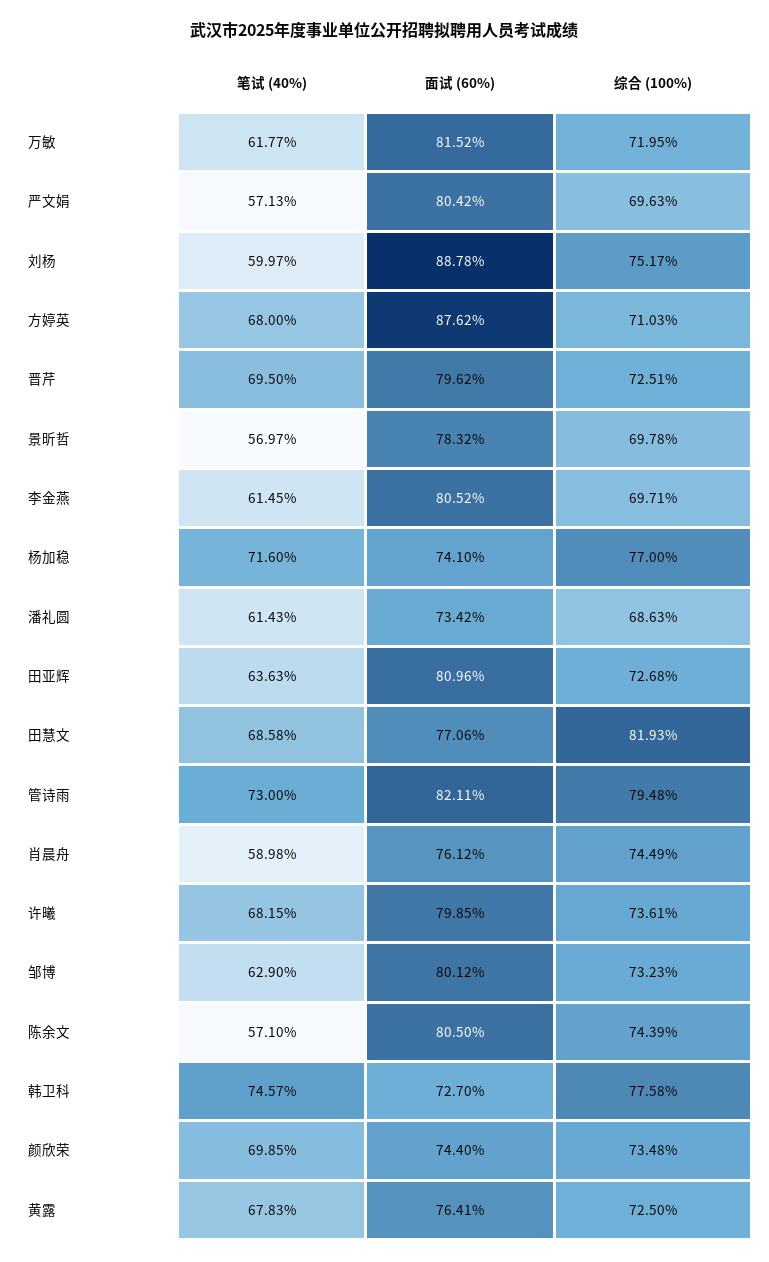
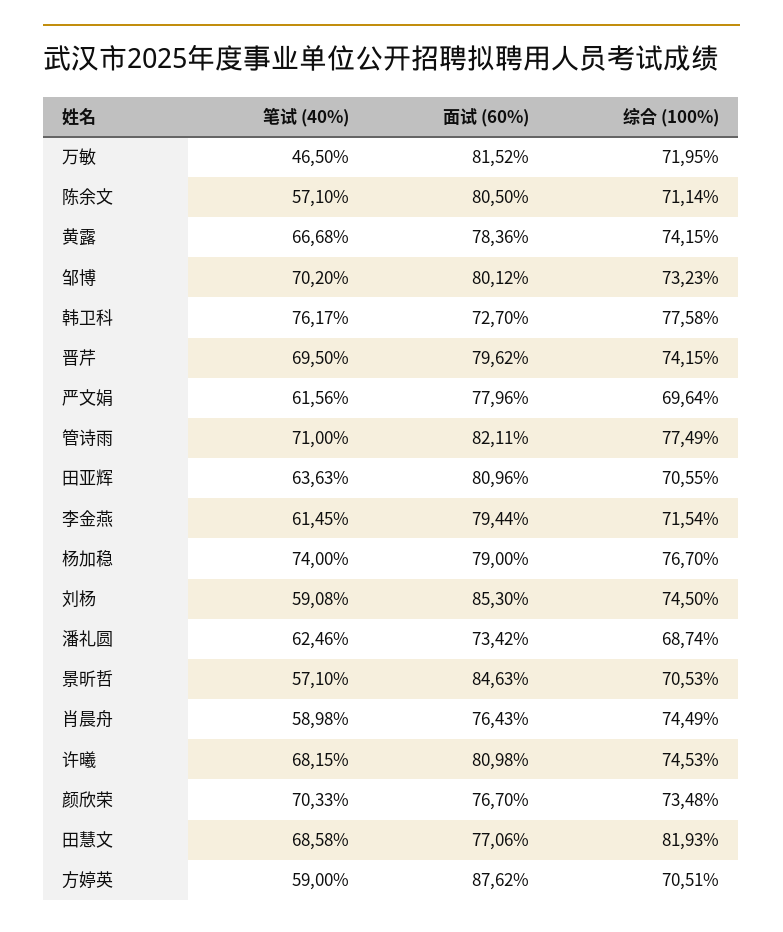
  {
    "笔试 (40%)": {
-     "万敏": 61.77,
+     "万敏": 46.5,
-     "严文娟": 57.13,
+     "严文娟": 61.56,
-     "刘杨": 59.97,
+     "刘杨": 59.08,
-     "方婷英": 68,
+     "方婷英": 59,
      "晋芹": 69.5,
-     "景昕哲": 56.97,
+     "景昕哲": 57.1,
      "李金燕": 61.45,
-     "杨加稳": 71.6,
+     "杨加稳": 74,
-     "潘礼圆": 61.43,
+     "潘礼圆": 62.46,
      "田亚辉": 63.63,
      "田慧文": 68.58,
-     "管诗雨": 73,
+     "管诗雨": 71,
      "肖晨舟": 58.98,
      "许曦": 68.15,
-     "邹博": 62.9,
+     "邹博": 70.2,
      "陈余文": 57.1,
-     "韩卫科": 74.57,
+     "韩卫科": 76.17,
-     "颜欣荣": 69.85,
+     "颜欣荣": 70.33,
-     "黄露": 67.83
+     "黄露": 66.68
    },
    "面试 (60%)": {
      "万敏": 81.52,
-     "严文娟": 80.42,
+     "严文娟": 77.96,
-     "刘杨": 88.78,
+     "刘杨": 85.3,
      "方婷英": 87.62,
      "晋芹": 79.62,
-     "景昕哲": 78.32,
+     "景昕哲": 84.63,
-     "李金燕": 80.52,
+     "李金燕": 79.44,
-     "杨加稳": 74.1,
+     "杨加稳": 79,
      "潘礼圆": 73.42,
      "田亚辉": 80.96,
      "田慧文": 77.06,
      "管诗雨": 82.11,
-     "肖晨舟": 76.12,
+     "肖晨舟": 76.43,
-     "许曦": 79.85,
+     "许曦": 80.98,
      "邹博": 80.12,
      "陈余文": 80.5,
      "韩卫科": 72.7,
-     "颜欣荣": 74.4,
+     "颜欣荣": 76.7,
-     "黄露": 76.41
+     "黄露": 78.36
    },
    "综合 (100%)": {
      "万敏": 71.95,
-     "严文娟": 69.63,
+     "严文娟": 69.64,
-     "刘杨": 75.17,
+     "刘杨": 74.5,
-     "方婷英": 71.03,
+     "方婷英": 70.51,
-     "晋芹": 72.51,
+     "晋芹": 74.15,
-     "景昕哲": 69.78,
+     "景昕哲": 70.53,
-     "李金燕": 69.71,
+     "李金燕": 71.54,
-     "杨加稳": 77,
+     "杨加稳": 76.7,
-     "潘礼圆": 68.63,
+     "潘礼圆": 68.74,
-     "田亚辉": 72.68,
+     "田亚辉": 70.55,
      "田慧文": 81.93,
-     "管诗雨": 79.48,
+     "管诗雨": 77.49,
      "肖晨舟": 74.49,
-     "许曦": 73.61,
+     "许曦": 74.53,
      "邹博": 73.23,
-     "陈余文": 74.39,
+     "陈余文": 71.14,
      "韩卫科": 77.58,
      "颜欣荣": 73.48,
-     "黄露": 72.5
+     "黄露": 74.15
    }
  }

